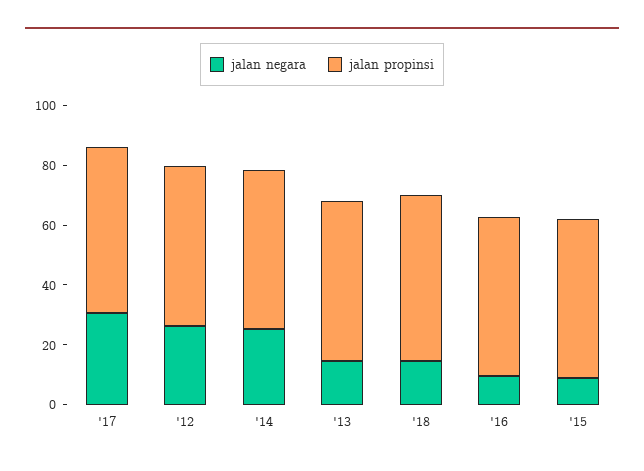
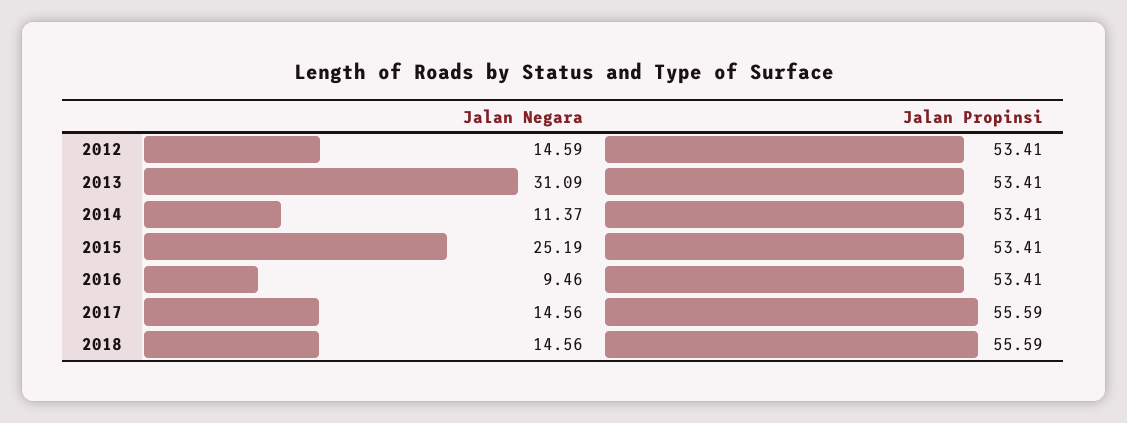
  {
    "jalan negara": {
-     "'17": 30,
+     "'17": 14.56,
-     "'12": 25,
+     "'12": 14.59,
-     "'14": 25,
+     "'14": 11.37,
-     "'13": 15,
+     "'13": 31.09,
      "'18": 14.56,
      "'16": 9.46,
-     "'15": 10
+     "'15": 25.19
    },
    "jalan propinsi": {
      "'17": 55.59,
      "'12": 53.41,
      "'14": 53.41,
      "'13": 53.41,
      "'18": 55.59,
      "'16": 53.41,
      "'15": 53.41
    }
  }

